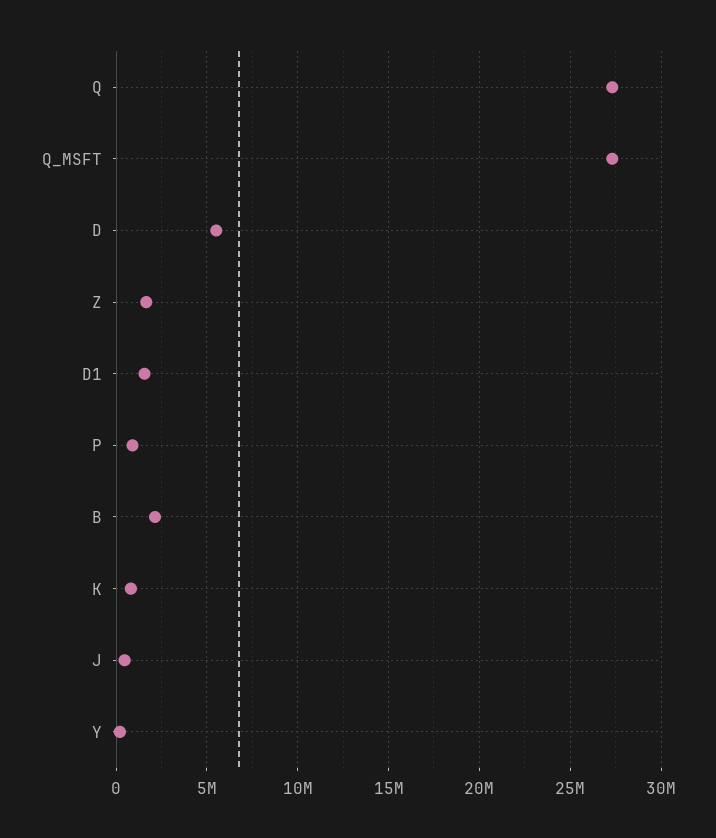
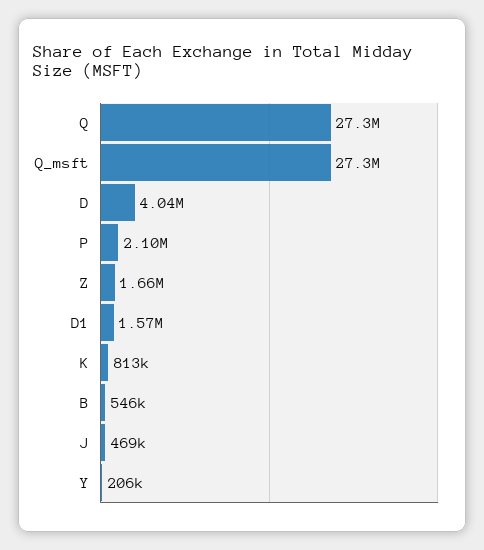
  {
    "Q": 27300000,
    "Q_MSFT": 27300000,
-   "D": 5500000,
+   "D": 4040000,
    "Z": 1660000,
    "D1": 1570000,
-   "P": 1000000,
+   "P": 2100000,
-   "B": 2000000,
+   "B": 546000,
    "K": 813000,
    "J": 469000,
    "Y": 206000
  }

